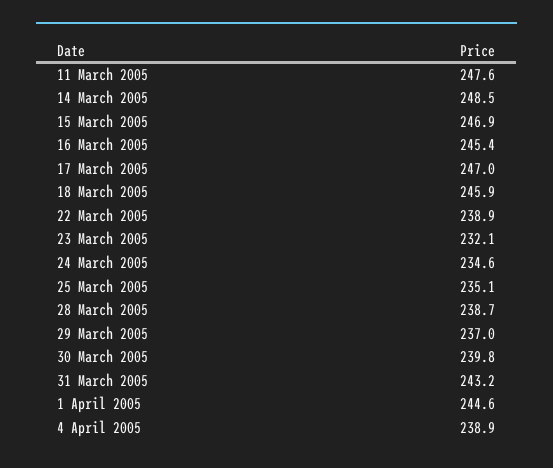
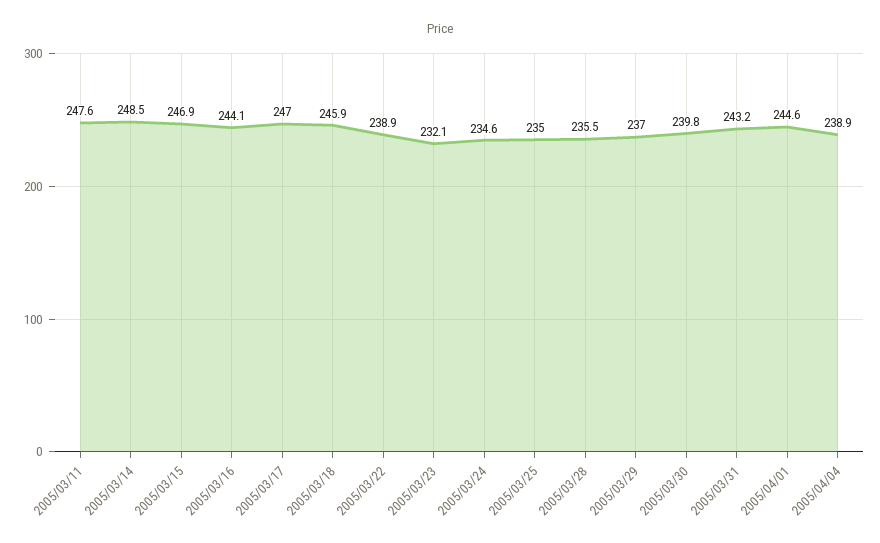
  {
    "11 March 2005": 247.6,
    "14 March 2005": 248.5,
    "15 March 2005": 246.9,
-   "16 March 2005": 245.4,
+   "16 March 2005": 244.1,
    "17 March 2005": 247,
    "18 March 2005": 245.9,
    "22 March 2005": 238.9,
    "23 March 2005": 232.1,
    "24 March 2005": 234.6,
-   "25 March 2005": 235.1,
+   "25 March 2005": 235,
-   "28 March 2005": 238.7,
+   "28 March 2005": 235.5,
    "29 March 2005": 237,
    "30 March 2005": 239.8,
    "31 March 2005": 243.2,
    "1 April 2005": 244.6,
    "4 April 2005": 238.9
  }

